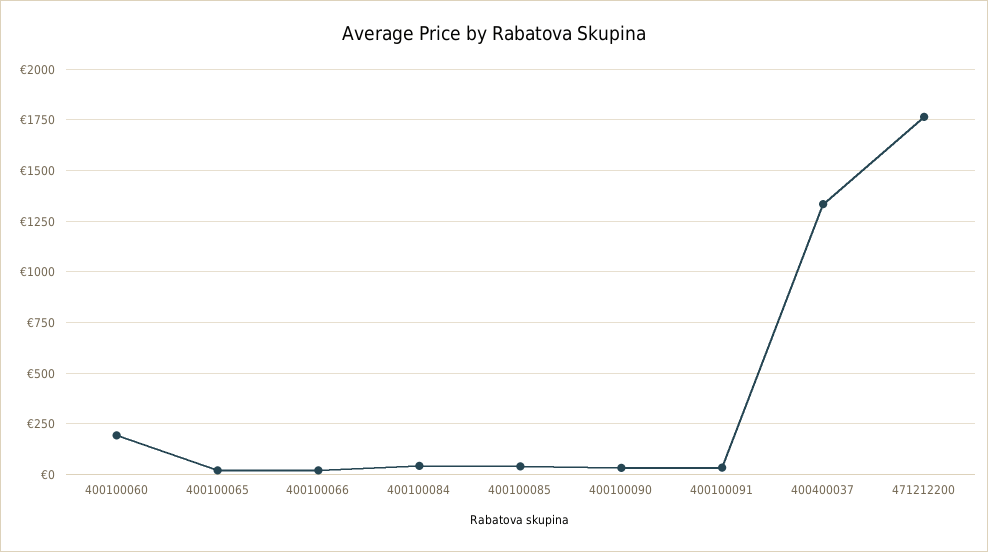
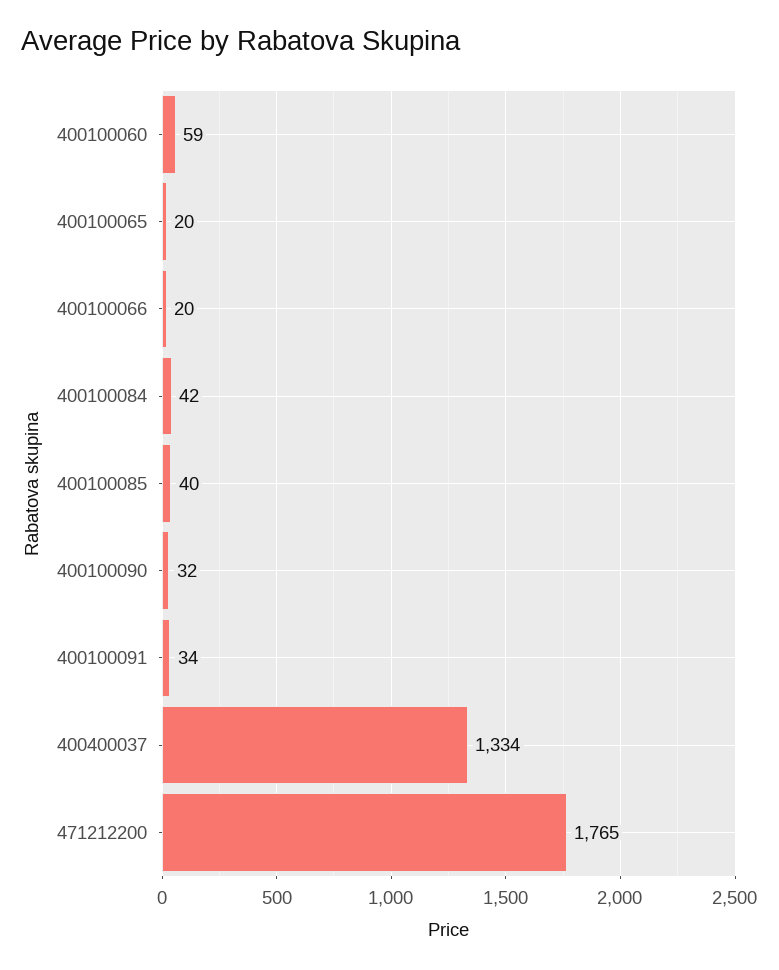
  {
-   "400100060": 200,
+   "400100060": 59,
    "400100065": 20,
    "400100066": 20,
    "400100084": 42,
    "400100085": 40,
    "400100090": 32,
    "400100091": 34,
    "400400037": 1334,
    "471212200": 1765
  }

